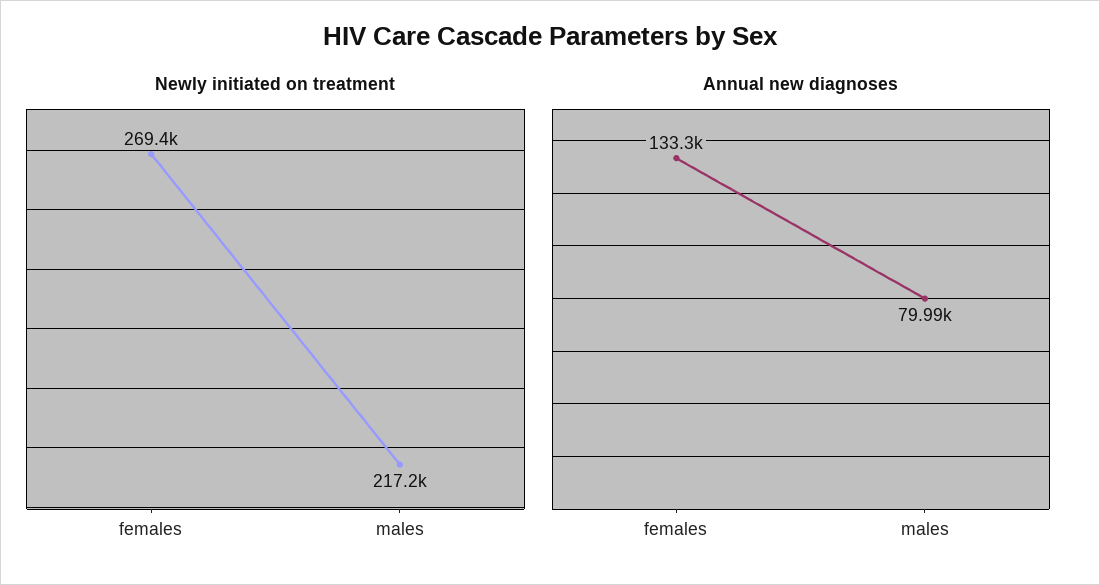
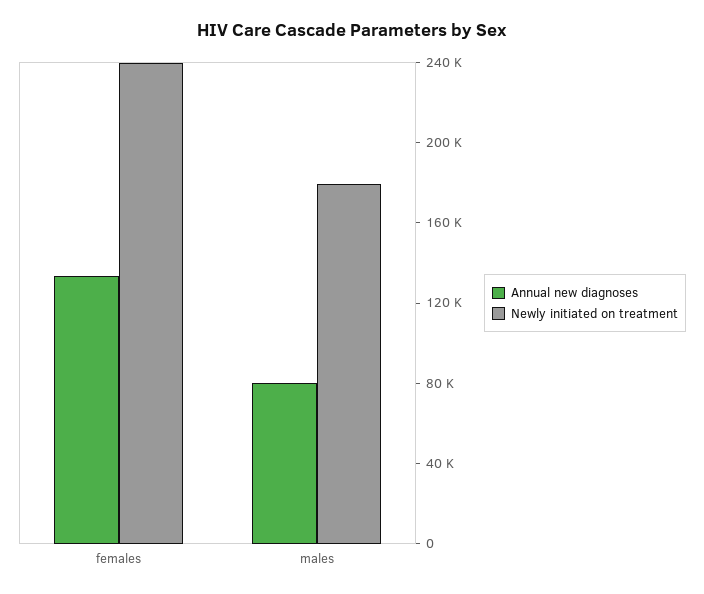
  {
    "Newly initiated on treatment": {
-     "females": 269400,
+     "females": 240000,
-     "males": 217200
+     "males": 180000
    },
    "Annual new diagnoses": {
      "females": 133300,
      "males": 79990
    }
  }

